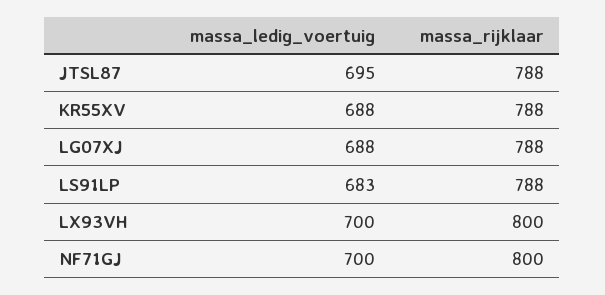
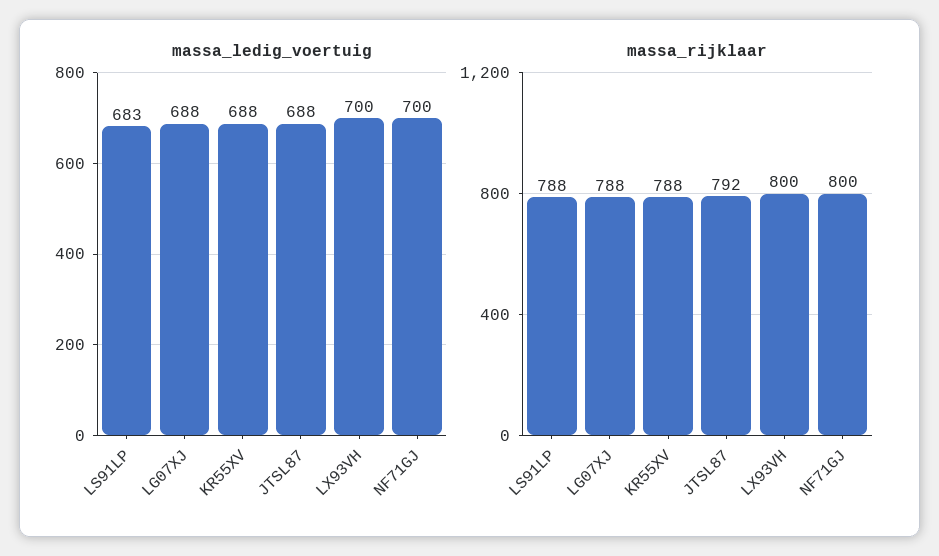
  {
    "massa_ledig_voertuig": {
-     "JTSL87": 695,
+     "JTSL87": 688,
      "KR55XV": 688,
      "LG07XJ": 688,
      "LS91LP": 683,
      "LX93VH": 700,
      "NF71GJ": 700
    },
    "massa_rijklaar": {
-     "JTSL87": 788,
+     "JTSL87": 792,
      "KR55XV": 788,
      "LG07XJ": 788,
      "LS91LP": 788,
      "LX93VH": 800,
      "NF71GJ": 800
    }
  }

